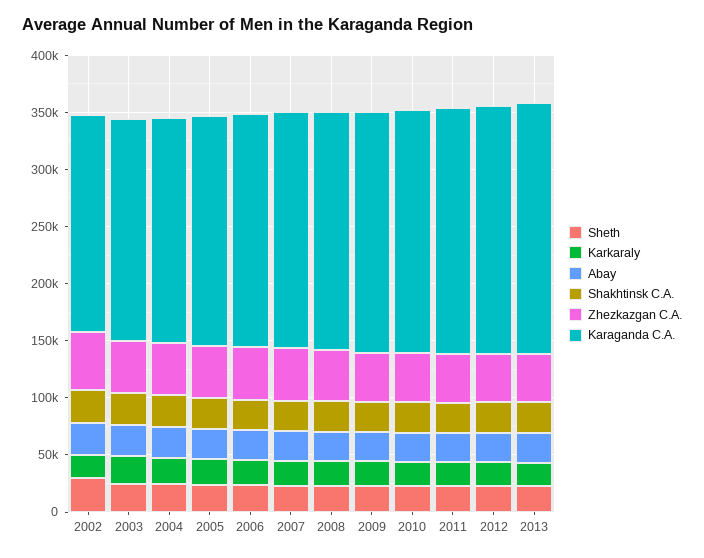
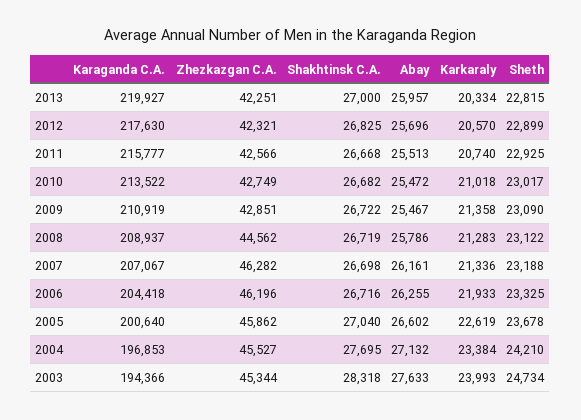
  {
    "Sheth": {
-     "2002": 30000,
      "2003": 24734,
      "2004": 24210,
      "2005": 23678,
      "2006": 23325,
      "2007": 23188,
      "2008": 23122,
      "2009": 23090,
      "2010": 23017,
      "2011": 22925,
      "2012": 22899,
      "2013": 22815
    },
    "Karkaraly": {
-     "2002": 20000,
      "2003": 23993,
      "2004": 23384,
      "2005": 22619,
      "2006": 21933,
      "2007": 21336,
      "2008": 21283,
      "2009": 21358,
      "2010": 21018,
      "2011": 20740,
      "2012": 20570,
      "2013": 20334
    },
    "Abay": {
-     "2002": 30000,
      "2003": 27633,
      "2004": 27132,
      "2005": 26602,
      "2006": 26255,
      "2007": 26161,
      "2008": 25786,
      "2009": 25467,
      "2010": 25472,
      "2011": 25513,
      "2012": 25696,
      "2013": 25957
    },
    "Shakhtinsk C.A.": {
-     "2002": 30000,
      "2003": 28318,
      "2004": 27695,
      "2005": 27040,
      "2006": 26716,
      "2007": 26698,
      "2008": 26719,
      "2009": 26722,
      "2010": 26682,
      "2011": 26668,
      "2012": 26825,
      "2013": 27000
    },
    "Zhezkazgan C.A.": {
-     "2002": 50000,
      "2003": 45344,
      "2004": 45527,
      "2005": 45862,
      "2006": 46196,
      "2007": 46282,
      "2008": 44562,
      "2009": 42851,
      "2010": 42749,
      "2011": 42566,
      "2012": 42321,
      "2013": 42251
    },
    "Karaganda C.A.": {
-     "2002": 190000,
      "2003": 194366,
      "2004": 196853,
      "2005": 200640,
      "2006": 204418,
      "2007": 207067,
      "2008": 208937,
      "2009": 210919,
      "2010": 213522,
      "2011": 215777,
      "2012": 217630,
      "2013": 219927
    }
  }

